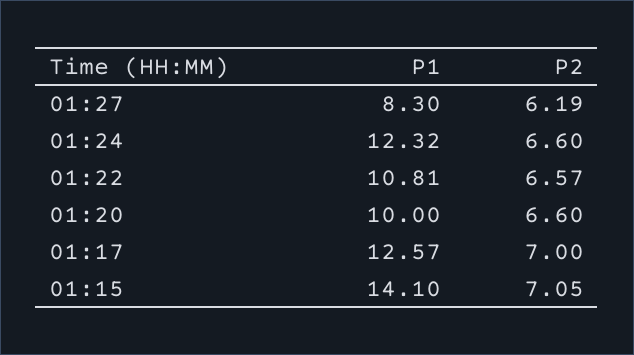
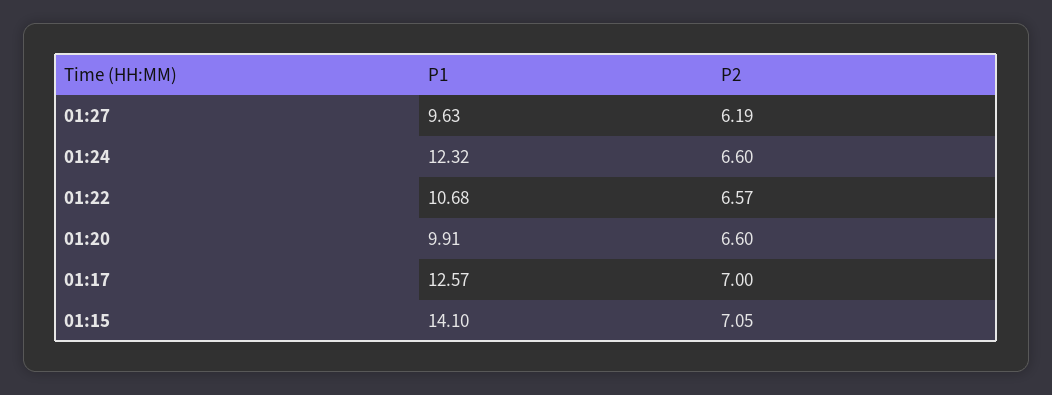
  {
    "P1": {
-     "01:27": 8.3,
+     "01:27": 9.63,
      "01:24": 12.32,
-     "01:22": 10.81,
+     "01:22": 10.68,
-     "01:20": 10,
+     "01:20": 9.91,
      "01:17": 12.57,
      "01:15": 14.1
    },
    "P2": {
      "01:27": 6.19,
      "01:24": 6.6,
      "01:22": 6.57,
      "01:20": 6.6,
      "01:17": 7,
      "01:15": 7.05
    }
  }

